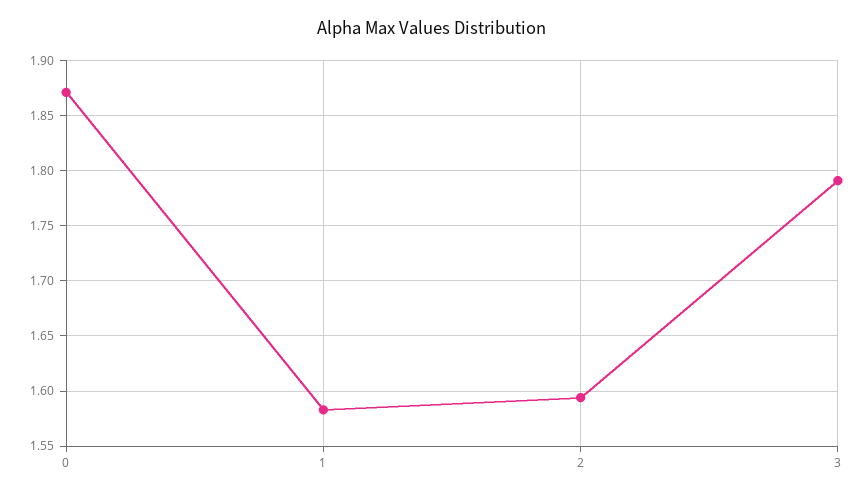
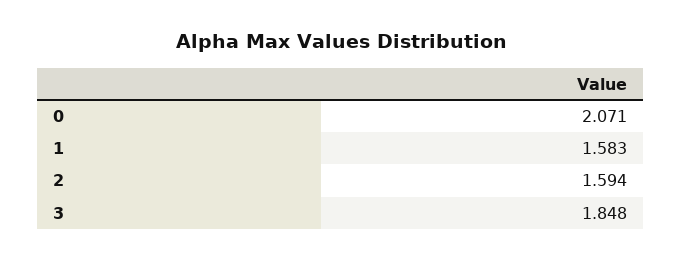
  {
-   "0": 1.87,
+   "0": 2.071,
    "1": 1.583,
    "2": 1.594,
-   "3": 1.79
+   "3": 1.848
  }

